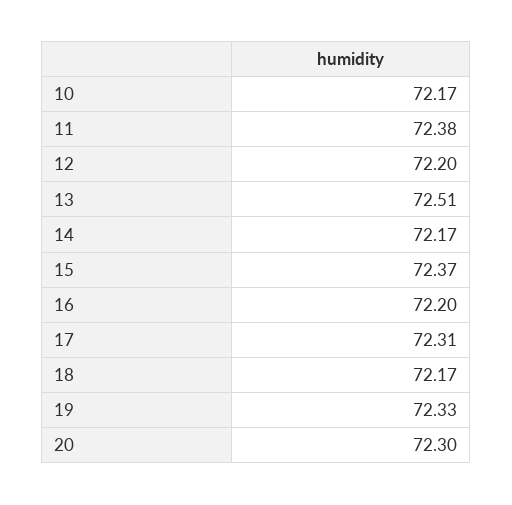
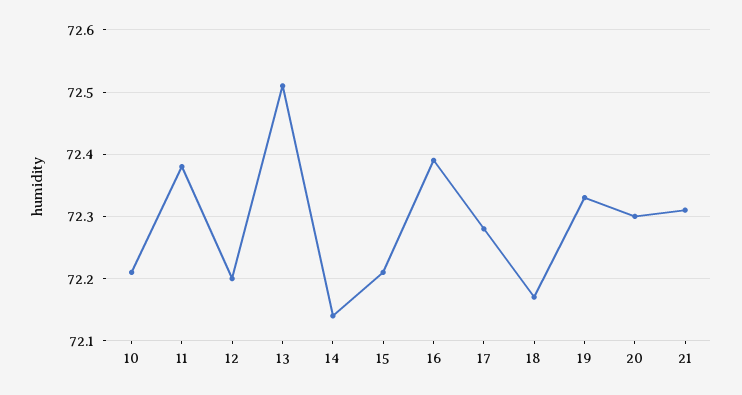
  {
-   "10": 72.17,
+   "10": 72.21,
    "11": 72.38,
    "12": 72.2,
    "13": 72.51,
-   "14": 72.17,
+   "14": 72.14,
-   "15": 72.37,
+   "15": 72.21,
-   "16": 72.2,
+   "16": 72.39,
-   "17": 72.31,
+   "17": 72.28,
    "18": 72.17,
    "19": 72.33,
-   "20": 72.3
+   "20": 72.3,
+   "21": 72.31
  }

